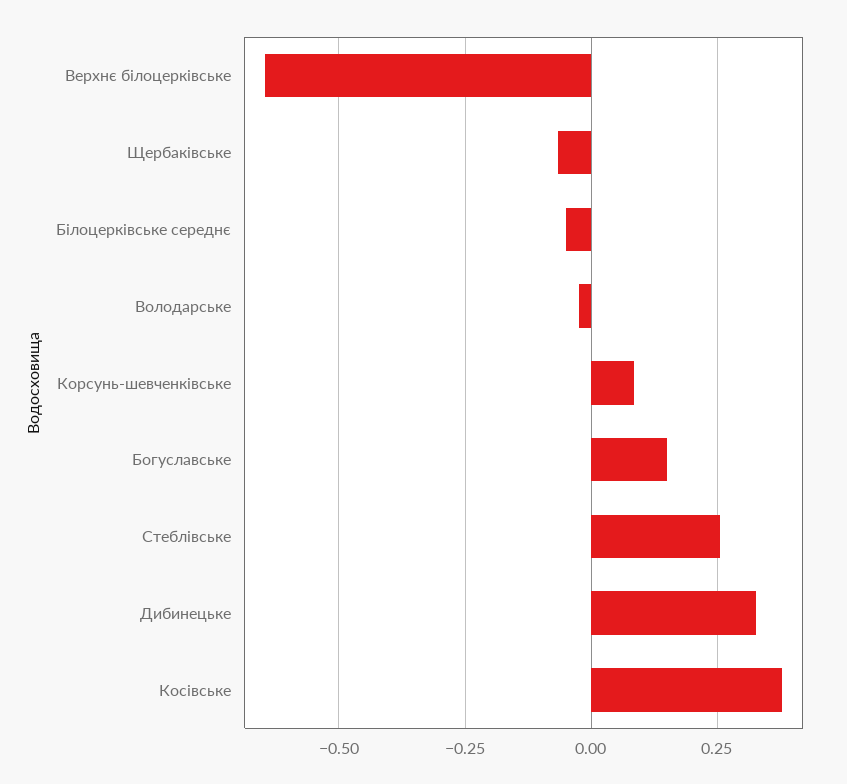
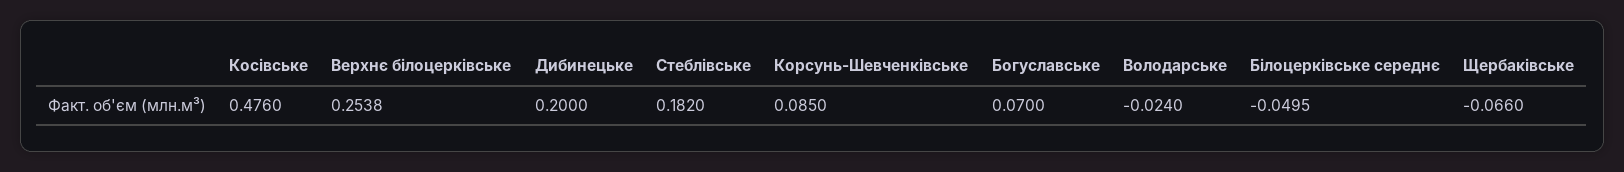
  {
-   "Верхнє білоцерківське": -0.65,
+   "Верхнє білоцерківське": 0.2538,
    "Щербаківське": -0.066,
    "Білоцерківське середнє": -0.0495,
    "Володарське": -0.024,
    "Корсунь-шевченківське": 0.085,
-   "Богуславське": 0.15,
+   "Богуславське": 0.07,
-   "Стеблівське": 0.25,
+   "Стеблівське": 0.182,
-   "Дибинецьке": 0.325,
+   "Дибинецьке": 0.2,
-   "Косівське": 0.375
+   "Косівське": 0.476
  }

